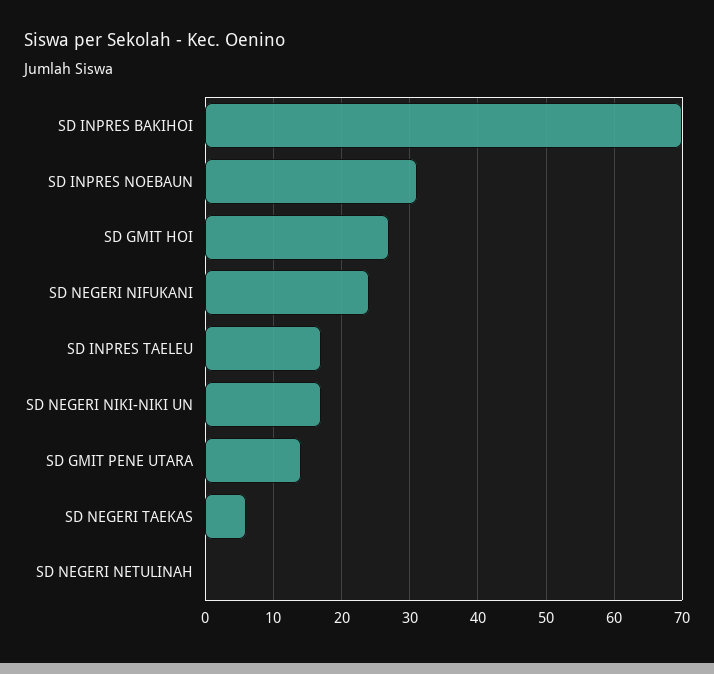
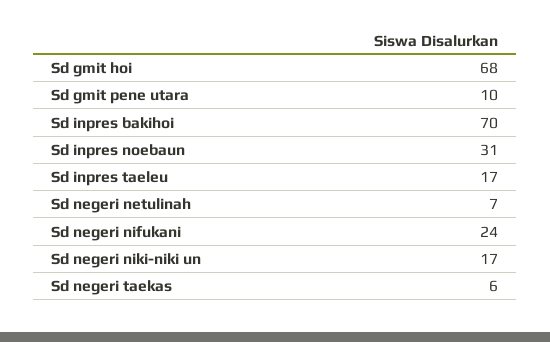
  {
    "SD INPRES BAKIHOI": 70,
    "SD INPRES NOEBAUN": 31,
-   "SD GMIT HOI": 27,
+   "SD GMIT HOI": 68,
    "SD NEGERI NIFUKANI": 24,
    "SD INPRES TAELEU": 17,
    "SD NEGERI NIKI-NIKI UN": 17,
-   "SD GMIT PENE UTARA": 14,
+   "SD GMIT PENE UTARA": 10,
    "SD NEGERI TAEKAS": 6,
-   "SD NEGERI NETULINAH": 0
+   "SD NEGERI NETULINAH": 7
  }

